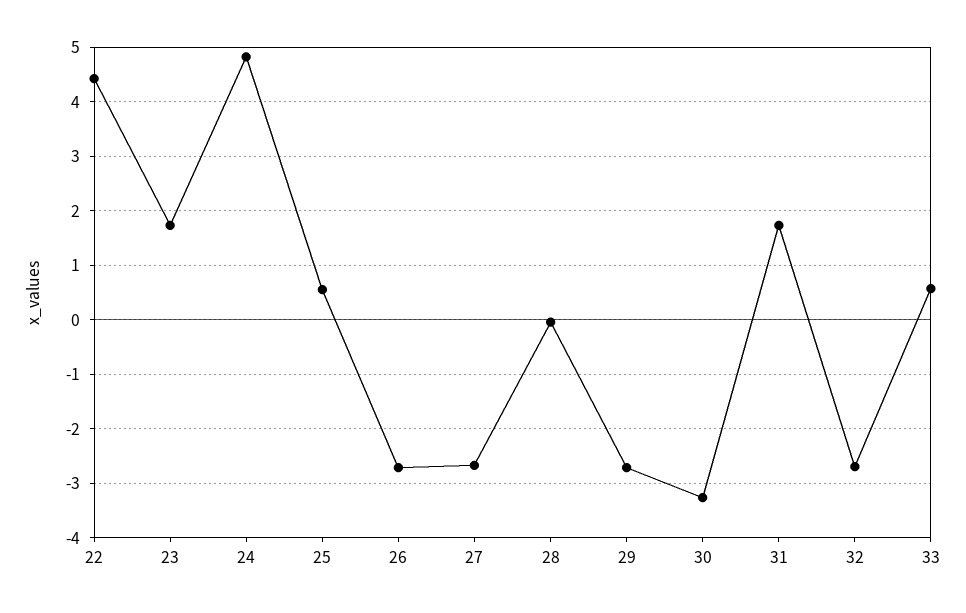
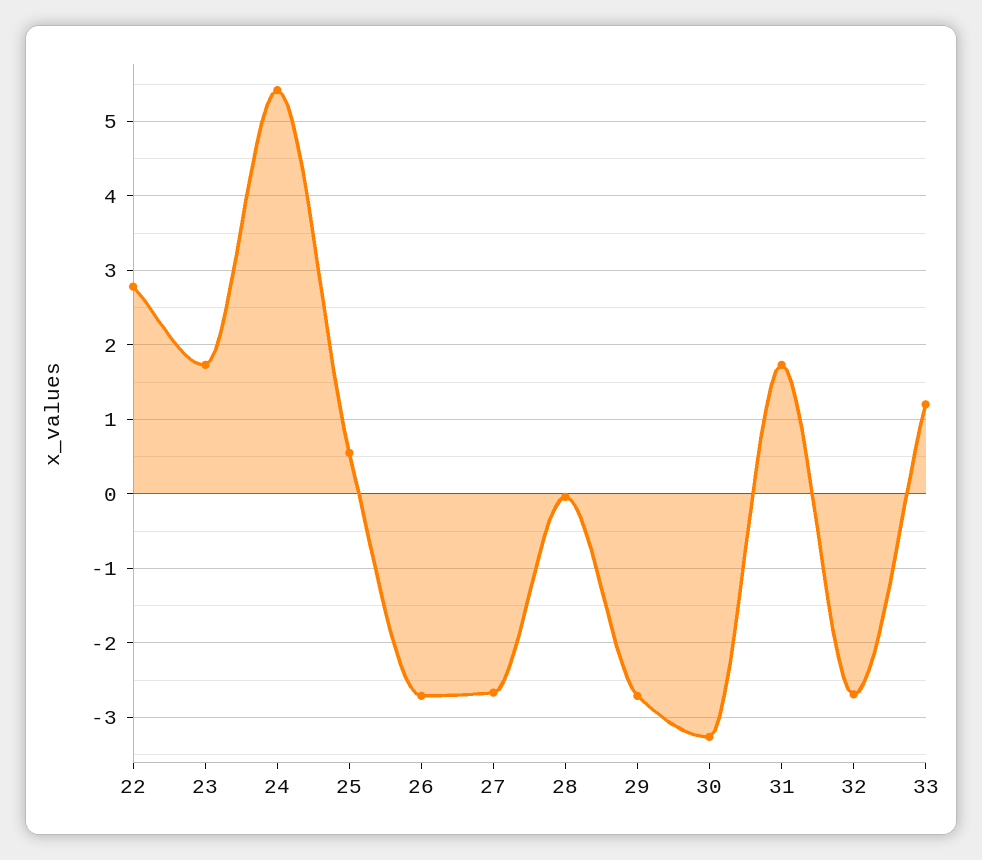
  {
-   "22": 4.4,
+   "22": 2.8,
    "23": 1.7,
-   "24": 4.8,
+   "24": 5.4,
    "25": 0.6,
    "26": -2.7,
    "27": -2.7,
    "28": 0,
    "29": -2.7,
    "30": -3.3,
    "31": 1.7,
    "32": -2.7,
-   "33": 0.6
+   "33": 1.2
  }

